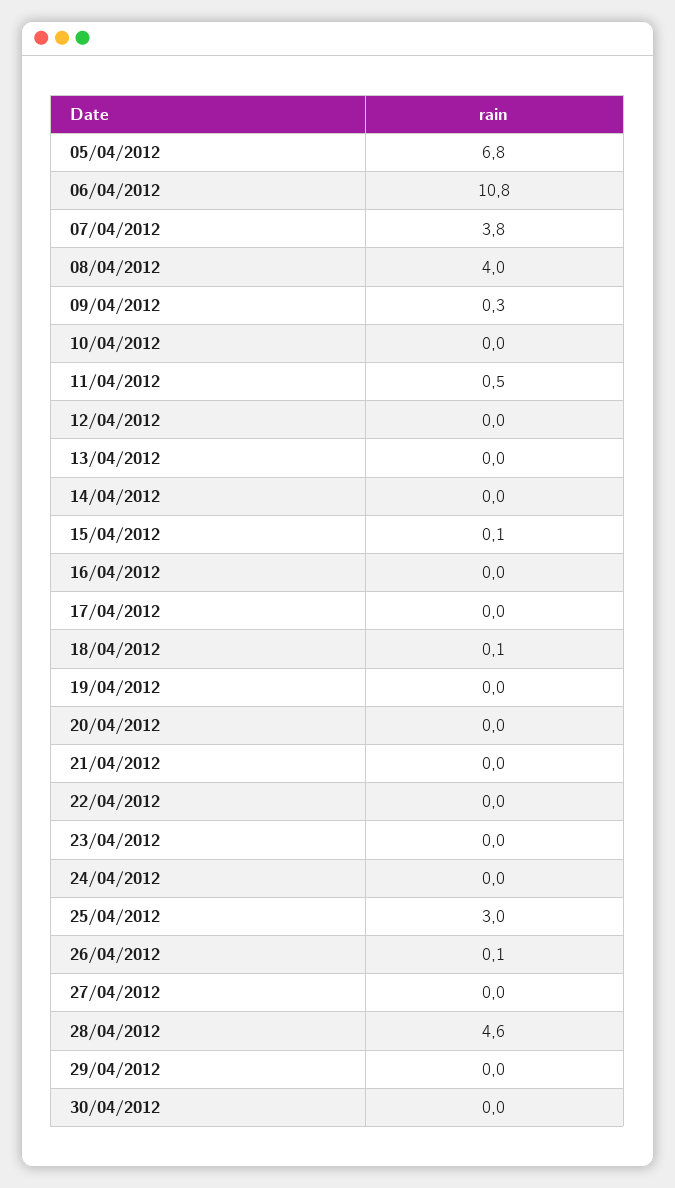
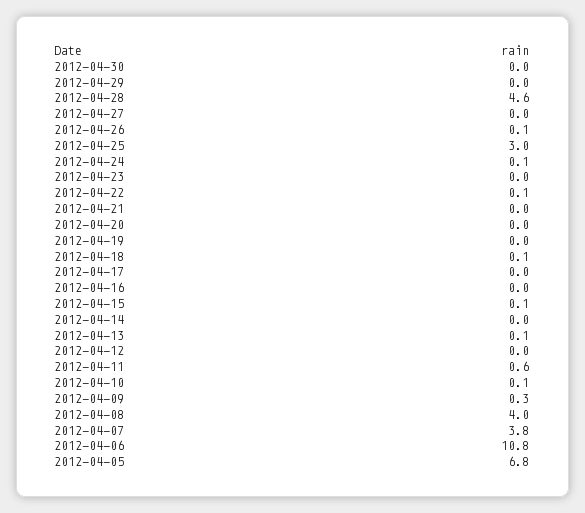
  {
    "05/04/2012": 6.8,
    "06/04/2012": 10.8,
    "07/04/2012": 3.8,
    "08/04/2012": 4,
    "09/04/2012": 0.3,
-   "10/04/2012": 0,
+   "10/04/2012": 0.1,
-   "11/04/2012": 0.5,
+   "11/04/2012": 0.6,
    "12/04/2012": 0,
-   "13/04/2012": 0,
+   "13/04/2012": 0.1,
    "14/04/2012": 0,
    "15/04/2012": 0.1,
    "16/04/2012": 0,
    "17/04/2012": 0,
    "18/04/2012": 0.1,
    "19/04/2012": 0,
    "20/04/2012": 0,
    "21/04/2012": 0,
-   "22/04/2012": 0,
+   "22/04/2012": 0.1,
    "23/04/2012": 0,
-   "24/04/2012": 0,
+   "24/04/2012": 0.1,
    "25/04/2012": 3,
    "26/04/2012": 0.1,
    "27/04/2012": 0,
    "28/04/2012": 4.6,
    "29/04/2012": 0,
    "30/04/2012": 0
  }

